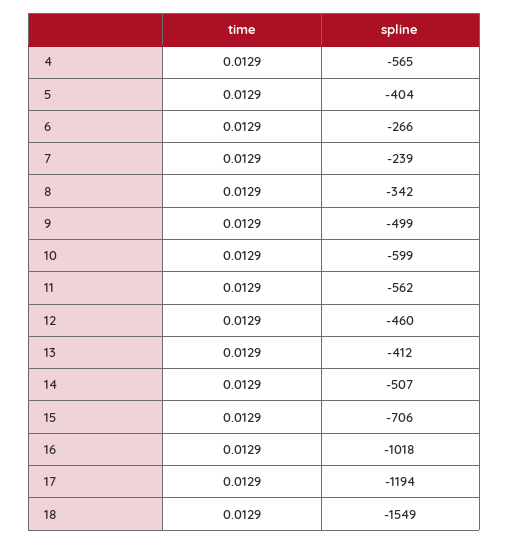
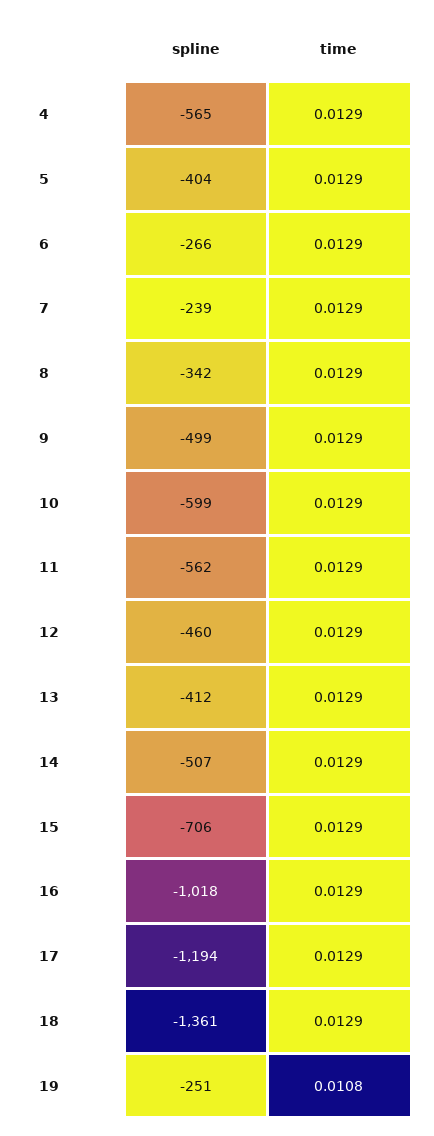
  {
    "time": {
      "4": 0.0129,
      "5": 0.0129,
      "6": 0.0129,
      "7": 0.0129,
      "8": 0.0129,
      "9": 0.0129,
      "10": 0.0129,
      "11": 0.0129,
      "12": 0.0129,
      "13": 0.0129,
      "14": 0.0129,
      "15": 0.0129,
      "16": 0.0129,
      "17": 0.0129,
-     "18": 0.0129
+     "18": 0.0129,
+     "19": 0.0108
    },
    "spline": {
      "4": -565,
      "5": -404,
      "6": -266,
      "7": -239,
      "8": -342,
      "9": -499,
      "10": -599,
      "11": -562,
      "12": -460,
      "13": -412,
      "14": -507,
      "15": -706,
      "16": -1018,
      "17": -1194,
-     "18": -1549
+     "18": -1361,
+     "19": -251
    }
  }

